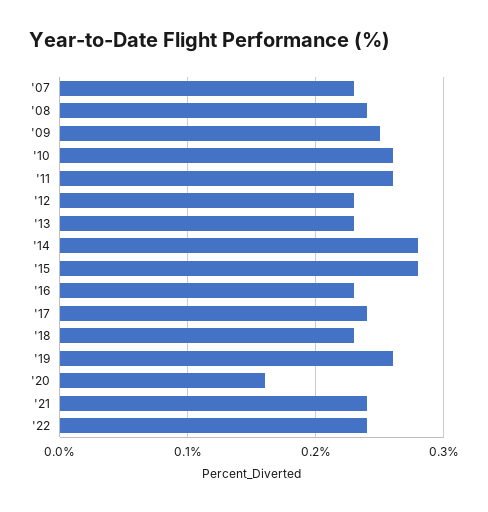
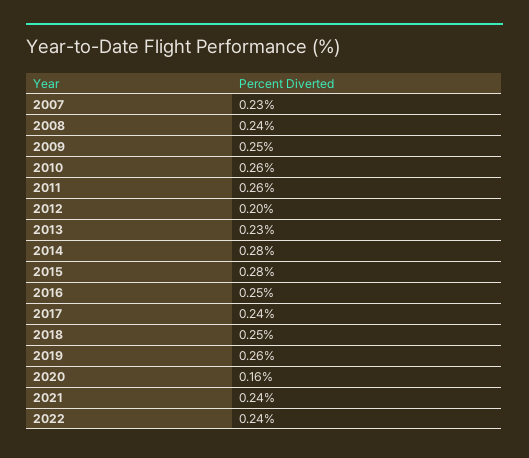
  {
    "'07": 0.23,
    "'08": 0.24,
    "'09": 0.25,
    "'10": 0.26,
    "'11": 0.26,
-   "'12": 0.23,
+   "'12": 0.2,
    "'13": 0.23,
    "'14": 0.28,
    "'15": 0.28,
-   "'16": 0.23,
+   "'16": 0.25,
    "'17": 0.24,
-   "'18": 0.23,
+   "'18": 0.25,
    "'19": 0.26,
    "'20": 0.16,
    "'21": 0.24,
    "'22": 0.24
  }

